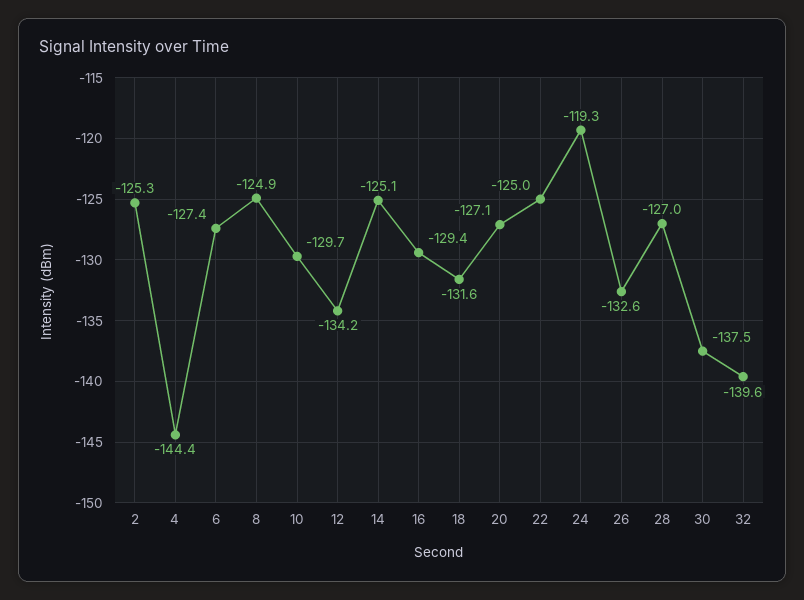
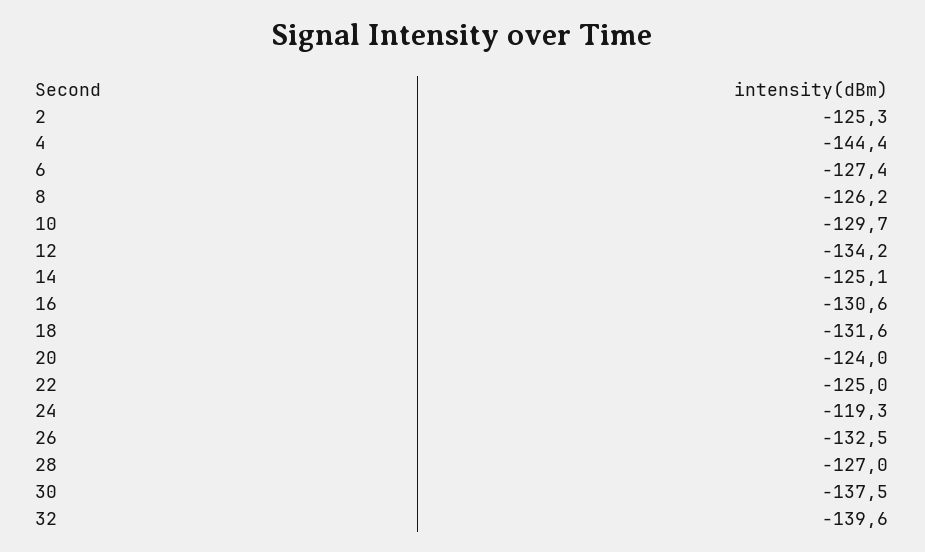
  {
    "2": -125.3,
    "4": -144.4,
    "6": -127.4,
-   "8": -124.9,
+   "8": -126.2,
    "10": -129.7,
    "12": -134.2,
    "14": -125.1,
-   "16": -129.4,
+   "16": -130.6,
    "18": -131.6,
-   "20": -127.1,
+   "20": -124,
    "22": -125,
    "24": -119.3,
-   "26": -132.6,
+   "26": -132.5,
    "28": -127,
    "30": -137.5,
    "32": -139.6
  }

